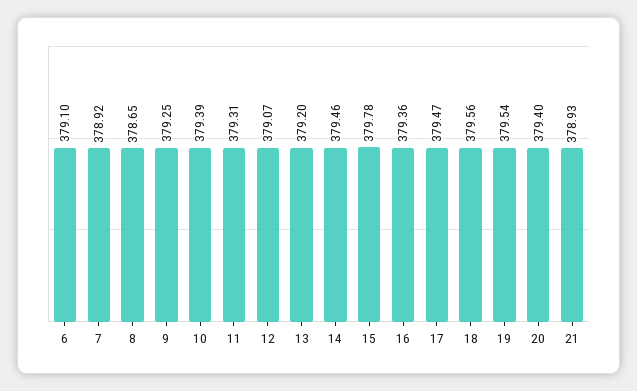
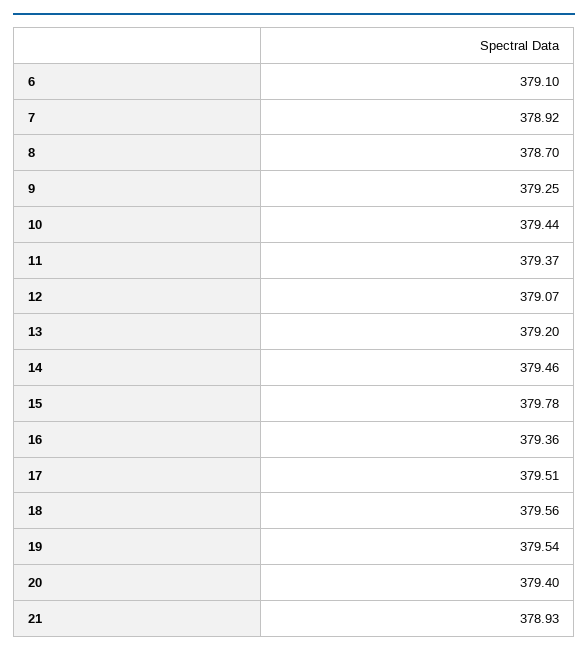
  {
    "6": 379.1,
    "7": 378.92,
-   "8": 378.65,
+   "8": 378.7,
    "9": 379.25,
-   "10": 379.39,
+   "10": 379.44,
-   "11": 379.31,
+   "11": 379.37,
    "12": 379.07,
    "13": 379.2,
    "14": 379.46,
    "15": 379.78,
    "16": 379.36,
-   "17": 379.47,
+   "17": 379.51,
    "18": 379.56,
    "19": 379.54,
    "20": 379.4,
    "21": 378.93
  }

